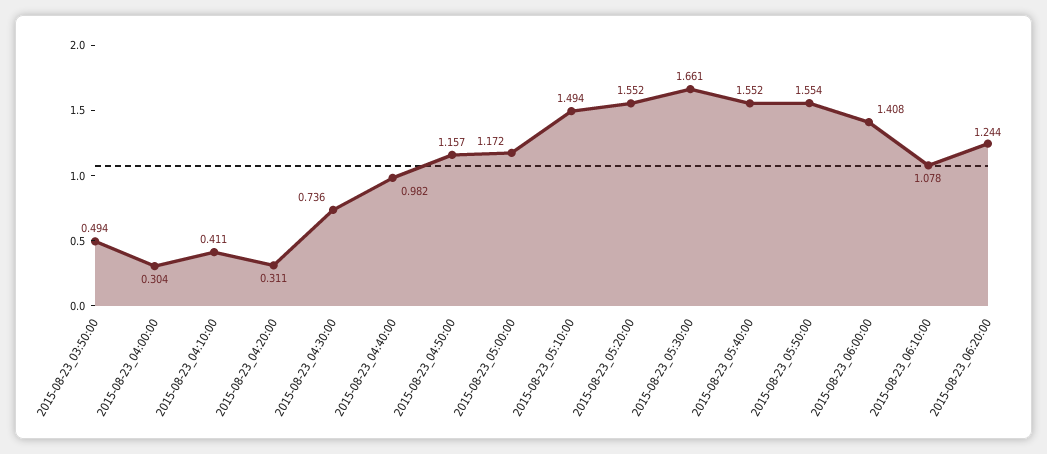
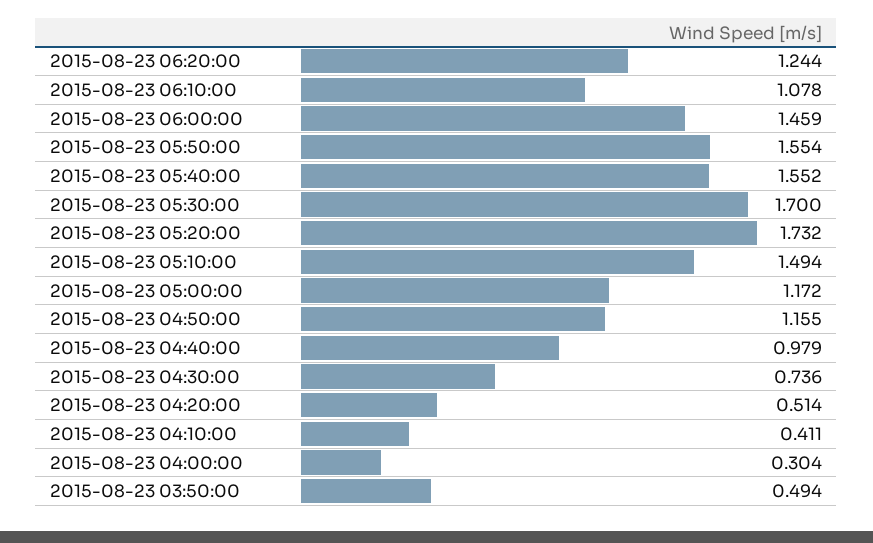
  {
    "2015-08-23_03:50:00": 0.494,
    "2015-08-23_04:00:00": 0.304,
    "2015-08-23_04:10:00": 0.411,
-   "2015-08-23_04:20:00": 0.311,
+   "2015-08-23_04:20:00": 0.514,
    "2015-08-23_04:30:00": 0.736,
-   "2015-08-23_04:40:00": 0.982,
+   "2015-08-23_04:40:00": 0.979,
-   "2015-08-23_04:50:00": 1.157,
+   "2015-08-23_04:50:00": 1.155,
    "2015-08-23_05:00:00": 1.172,
    "2015-08-23_05:10:00": 1.494,
-   "2015-08-23_05:20:00": 1.552,
+   "2015-08-23_05:20:00": 1.732,
-   "2015-08-23_05:30:00": 1.661,
+   "2015-08-23_05:30:00": 1.7,
    "2015-08-23_05:40:00": 1.552,
    "2015-08-23_05:50:00": 1.554,
-   "2015-08-23_06:00:00": 1.408,
+   "2015-08-23_06:00:00": 1.459,
    "2015-08-23_06:10:00": 1.078,
    "2015-08-23_06:20:00": 1.244
  }

